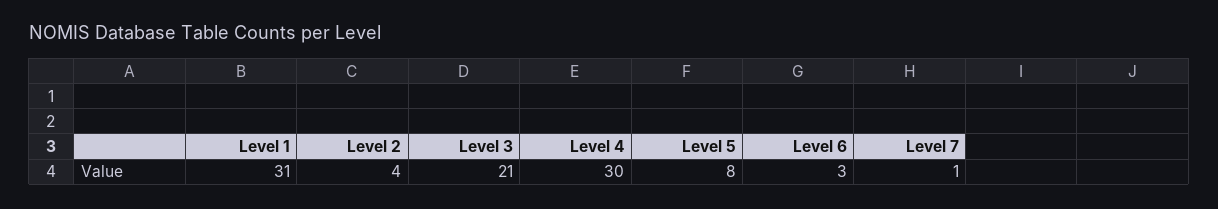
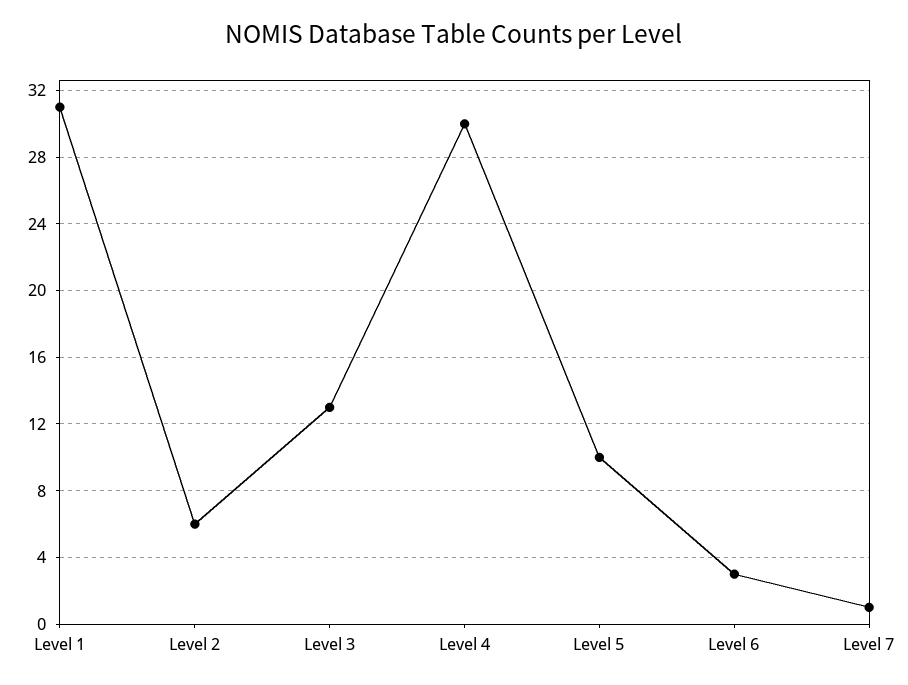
  {
    "Level 1": 31,
-   "Level 2": 4,
+   "Level 2": 6,
-   "Level 3": 21,
+   "Level 3": 13,
    "Level 4": 30,
-   "Level 5": 8,
+   "Level 5": 10,
    "Level 6": 3,
    "Level 7": 1
  }

